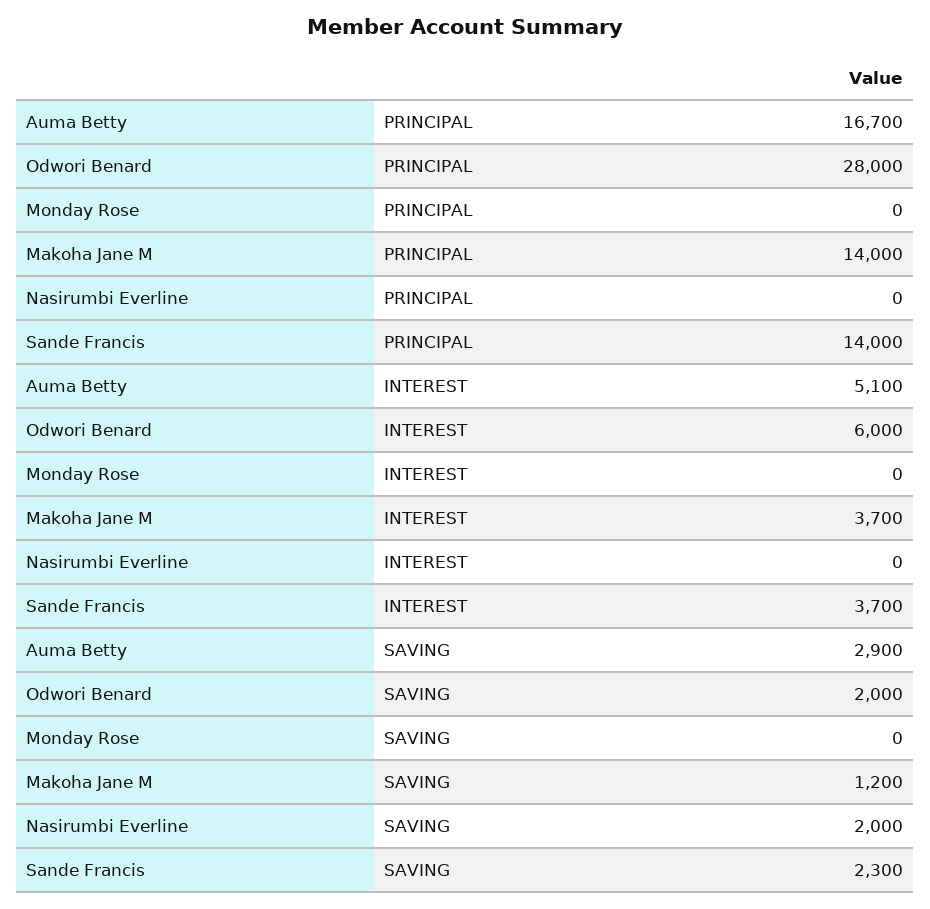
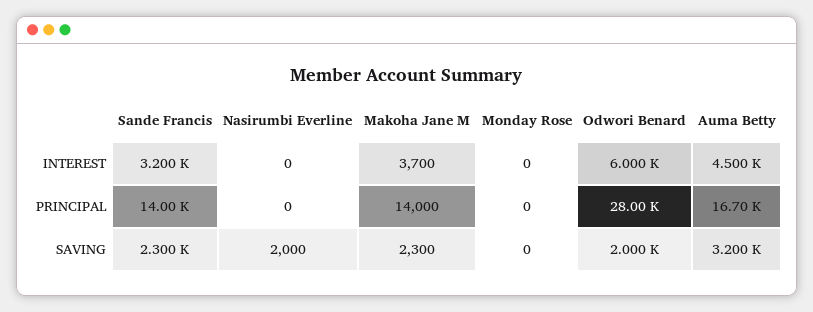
  {
    "Auma Betty": {
      "PRINCIPAL": 16700,
-     "INTEREST": 5100,
+     "INTEREST": 4500,
-     "SAVING": 2900
+     "SAVING": 3200
    },
    "Odwori Benard": {
      "PRINCIPAL": 28000,
      "INTEREST": 6000,
      "SAVING": 2000
    },
    "Monday Rose": {
      "PRINCIPAL": 0,
      "INTEREST": 0,
      "SAVING": 0
    },
    "Makoha Jane M": {
      "PRINCIPAL": 14000,
      "INTEREST": 3700,
-     "SAVING": 1200
+     "SAVING": 2300
    },
    "Nasirumbi Everline": {
      "PRINCIPAL": 0,
      "INTEREST": 0,
      "SAVING": 2000
    },
    "Sande Francis": {
      "PRINCIPAL": 14000,
-     "INTEREST": 3700,
+     "INTEREST": 3200,
      "SAVING": 2300
    }
  }

